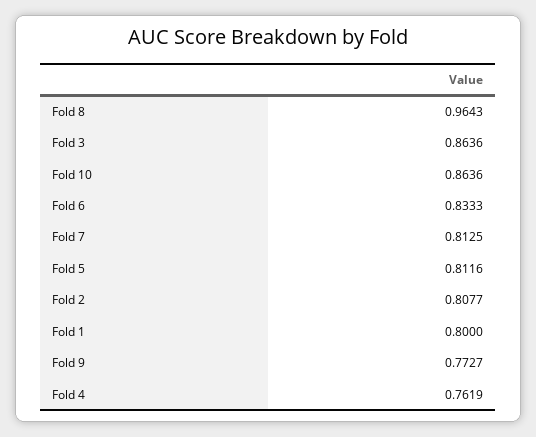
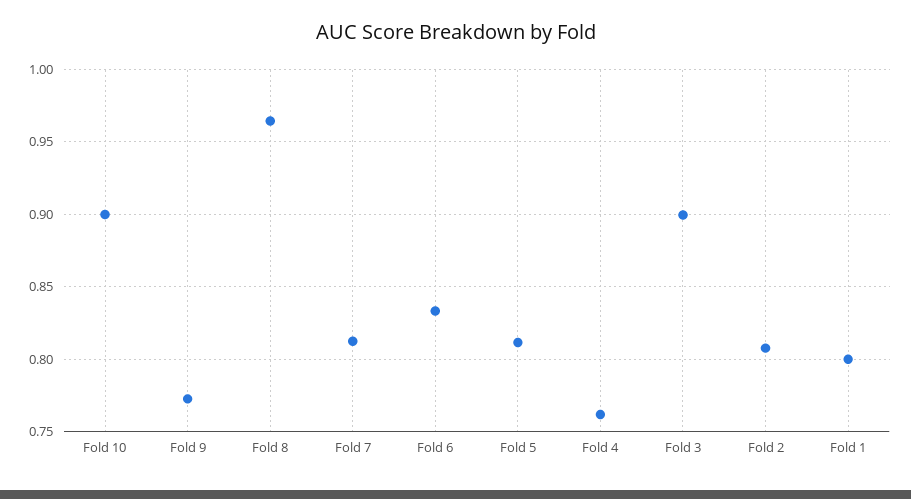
  {
    "Fold 8": 0.9643,
-   "Fold 3": 0.8636,
+   "Fold 3": 0.9,
-   "Fold 10": 0.8636,
+   "Fold 10": 0.9,
    "Fold 6": 0.8333,
    "Fold 7": 0.8125,
    "Fold 5": 0.8116,
    "Fold 2": 0.8077,
    "Fold 1": 0.8,
    "Fold 9": 0.7727,
    "Fold 4": 0.7619
  }

